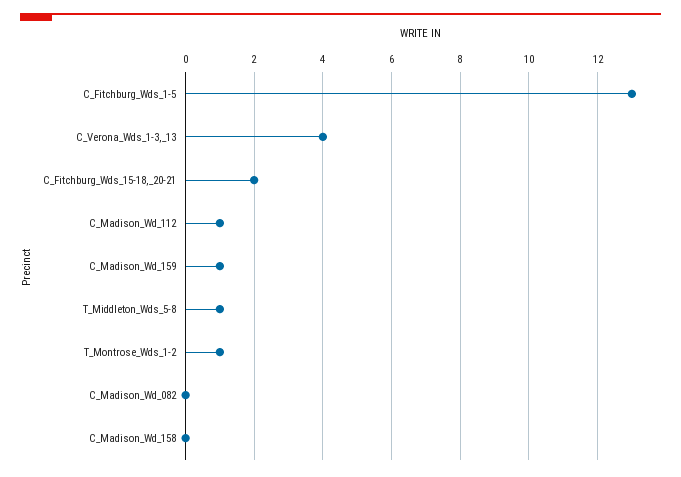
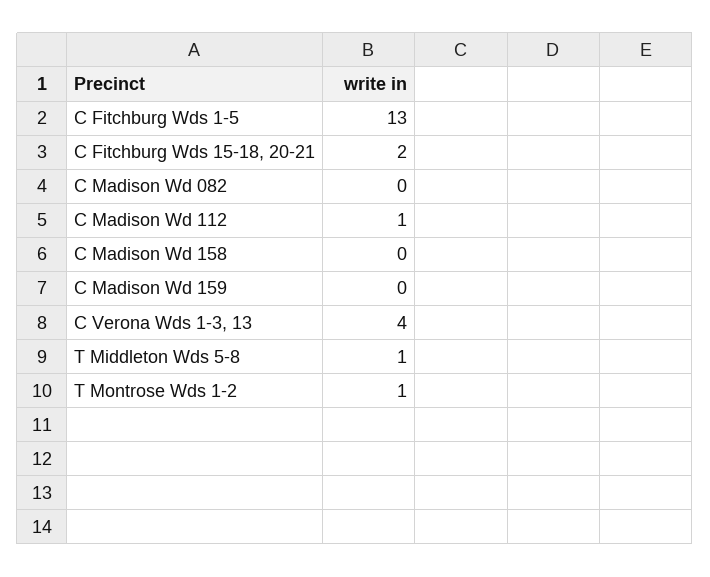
  {
    "C_Fitchburg_Wds_1-5": 13,
    "C_Verona_Wds_1-3,_13": 4,
    "C_Fitchburg_Wds_15-18,_20-21": 2,
    "C_Madison_Wd_112": 1,
-   "C_Madison_Wd_159": 1,
+   "C_Madison_Wd_159": 0,
    "T_Middleton_Wds_5-8": 1,
    "T_Montrose_Wds_1-2": 1,
    "C_Madison_Wd_082": 0,
    "C_Madison_Wd_158": 0
  }

